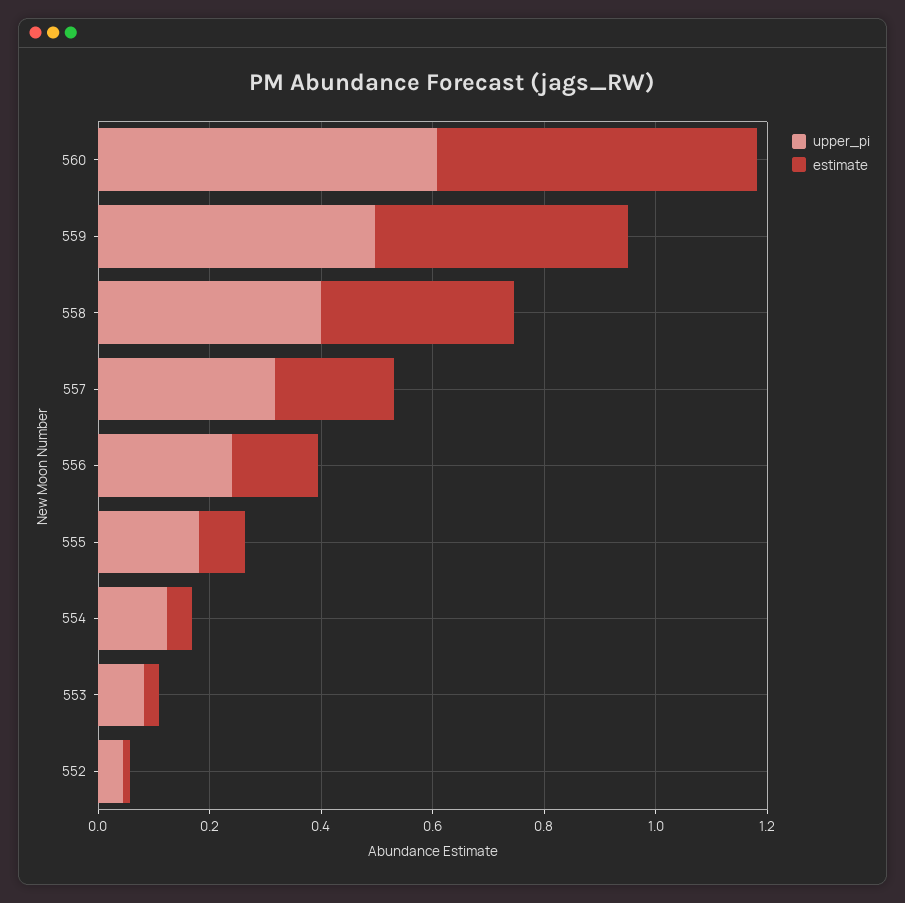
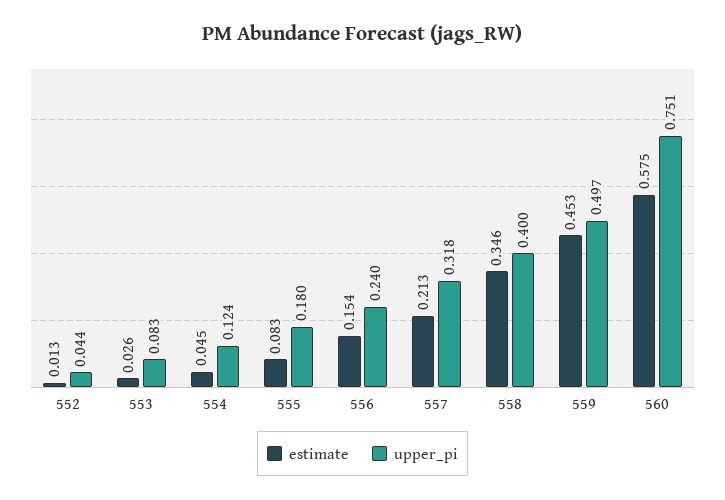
  {
    "upper_pi": {
-     "560": 0.6,
+     "560": 0.751,
      "559": 0.497,
      "558": 0.4,
      "557": 0.318,
      "556": 0.24,
      "555": 0.18,
      "554": 0.124,
      "553": 0.083,
      "552": 0.044
    },
    "estimate": {
      "560": 0.575,
      "559": 0.453,
      "558": 0.346,
      "557": 0.213,
      "556": 0.154,
      "555": 0.083,
      "554": 0.045,
      "553": 0.026,
      "552": 0.013
    }
  }

